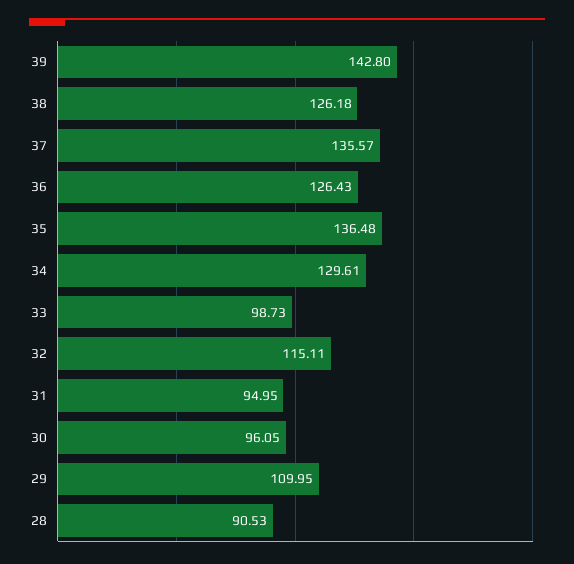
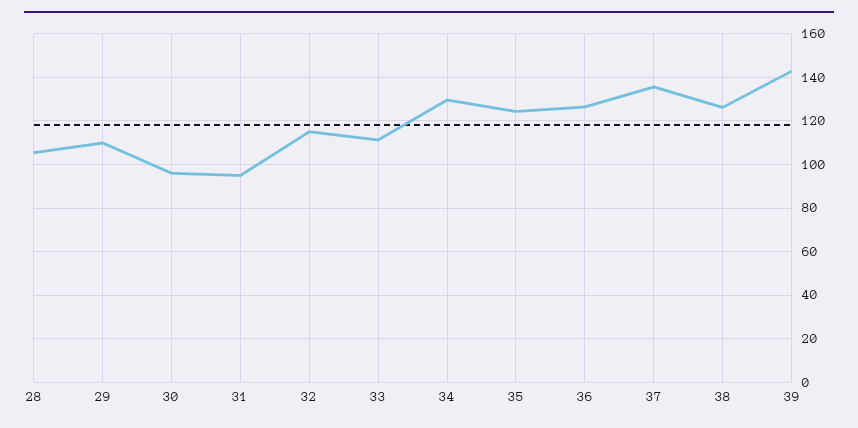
  {
    "39": 142.8,
    "38": 126.18,
    "37": 135.57,
    "36": 126.43,
-   "35": 136.48,
+   "35": 125,
    "34": 129.61,
-   "33": 98.73,
+   "33": 110,
    "32": 115.11,
    "31": 94.95,
    "30": 96.05,
    "29": 109.95,
-   "28": 90.53
+   "28": 105
  }

